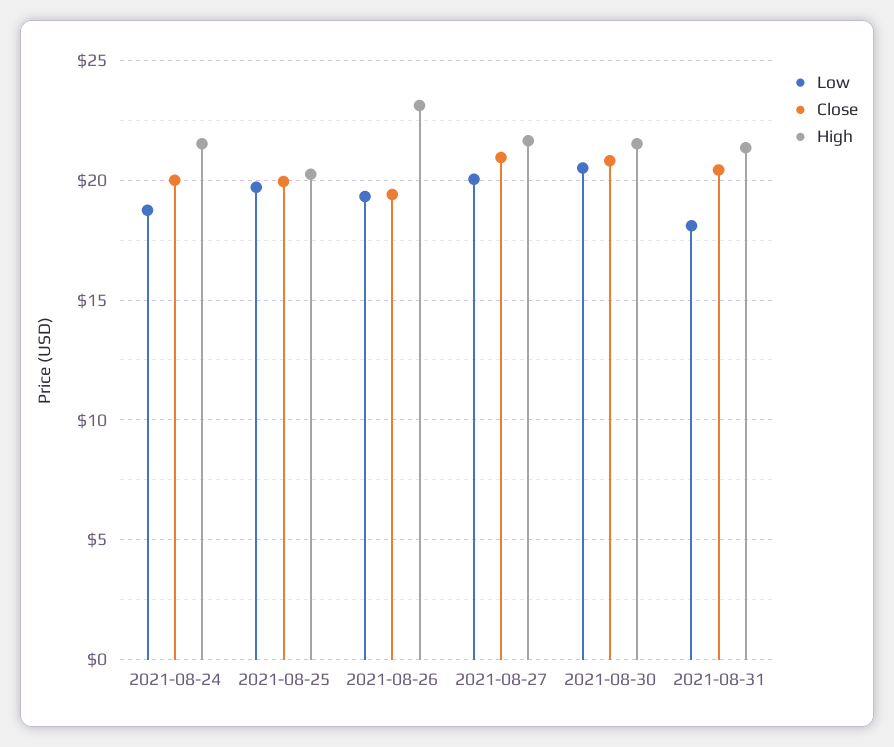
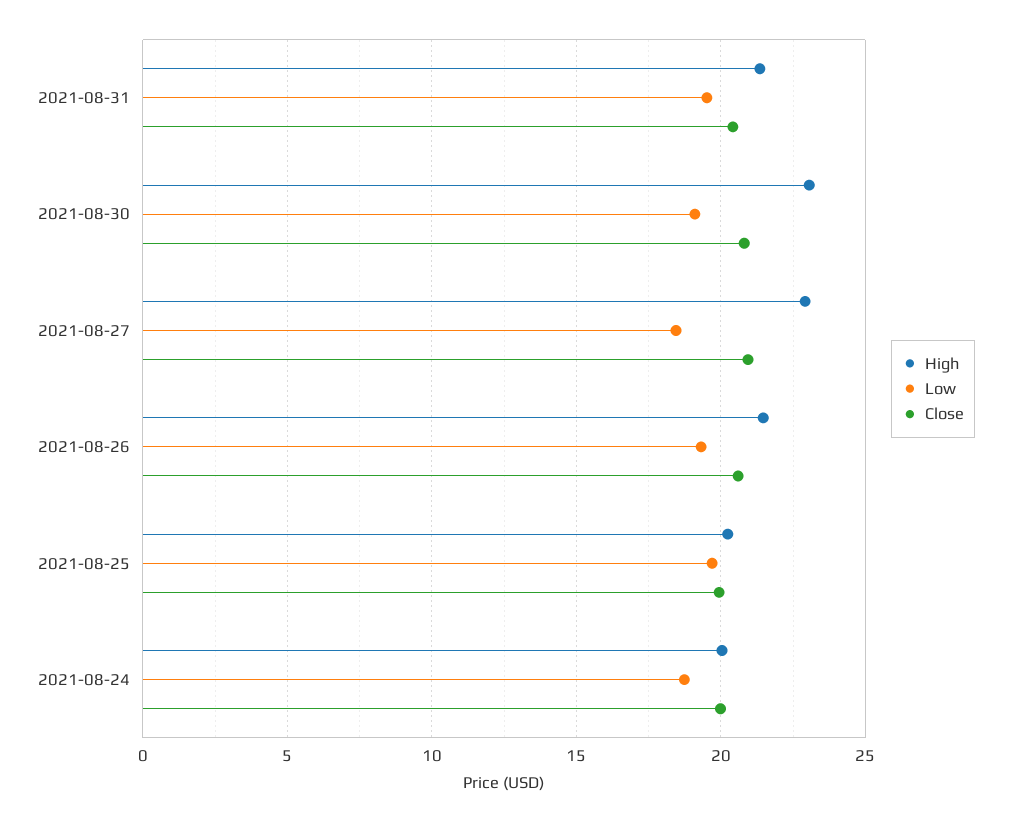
  {
    "Low": {
      "2021-08-24": 18.5,
      "2021-08-25": 19.5,
      "2021-08-26": 19.5,
-     "2021-08-27": 20,
+     "2021-08-27": 18.5,
-     "2021-08-30": 20.5,
+     "2021-08-30": 19,
-     "2021-08-31": 18
+     "2021-08-31": 19.5
    },
    "Close": {
      "2021-08-24": 20,
      "2021-08-25": 20,
-     "2021-08-26": 19.5,
+     "2021-08-26": 20.5,
      "2021-08-27": 21,
      "2021-08-30": 21,
      "2021-08-31": 20.5
    },
    "High": {
-     "2021-08-24": 21.5,
+     "2021-08-24": 20,
      "2021-08-25": 20,
-     "2021-08-26": 23,
+     "2021-08-26": 21.5,
-     "2021-08-27": 21.5,
+     "2021-08-27": 23,
-     "2021-08-30": 21.5,
+     "2021-08-30": 23,
      "2021-08-31": 21.5
    }
  }

